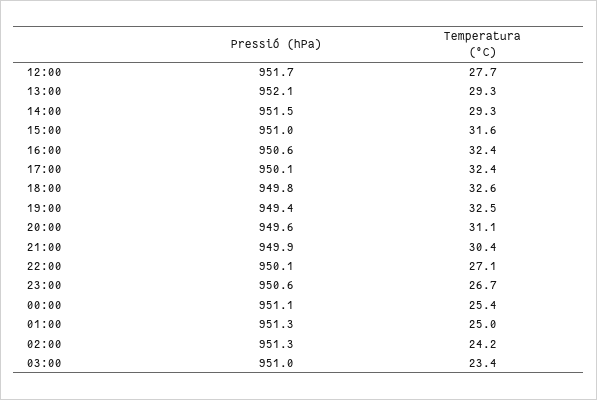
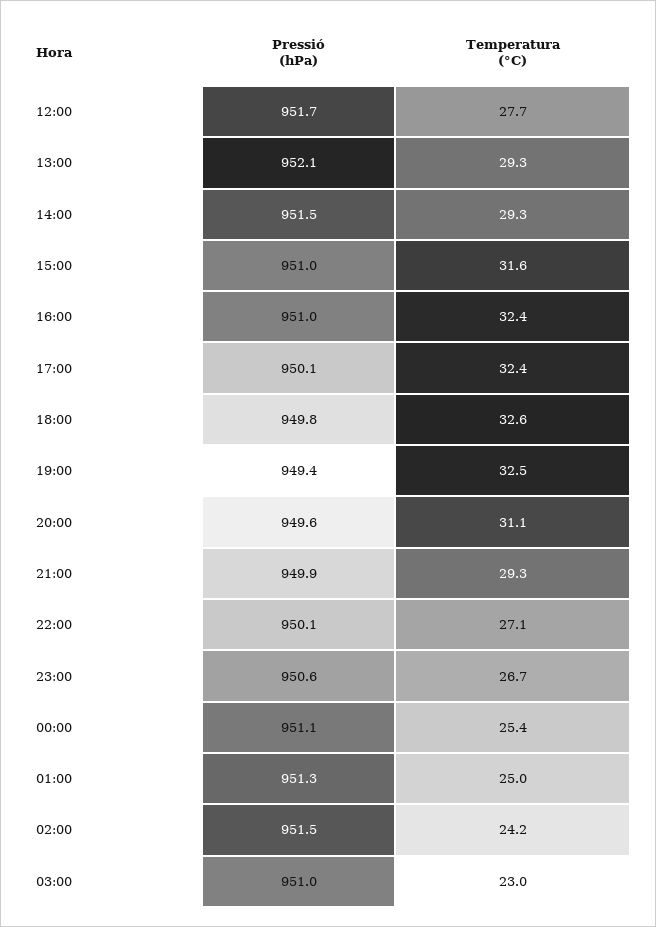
  {
    "Pressió (hPa)": {
      "12:00": 951.7,
      "13:00": 952.1,
      "14:00": 951.5,
      "15:00": 951,
-     "16:00": 950.6,
+     "16:00": 951,
      "17:00": 950.1,
      "18:00": 949.8,
      "19:00": 949.4,
      "20:00": 949.6,
      "21:00": 949.9,
      "22:00": 950.1,
      "23:00": 950.6,
      "00:00": 951.1,
      "01:00": 951.3,
-     "02:00": 951.3,
+     "02:00": 951.5,
      "03:00": 951
    },
    "Temperatura (°C)": {
      "12:00": 27.7,
      "13:00": 29.3,
      "14:00": 29.3,
      "15:00": 31.6,
      "16:00": 32.4,
      "17:00": 32.4,
      "18:00": 32.6,
      "19:00": 32.5,
      "20:00": 31.1,
-     "21:00": 30.4,
+     "21:00": 29.3,
      "22:00": 27.1,
      "23:00": 26.7,
      "00:00": 25.4,
      "01:00": 25,
      "02:00": 24.2,
-     "03:00": 23.4
+     "03:00": 23
    }
  }

